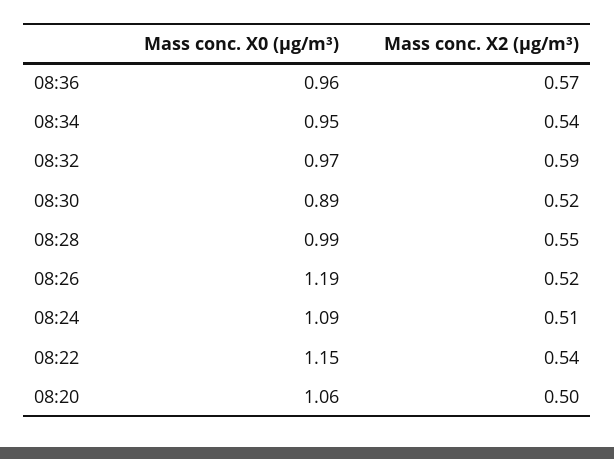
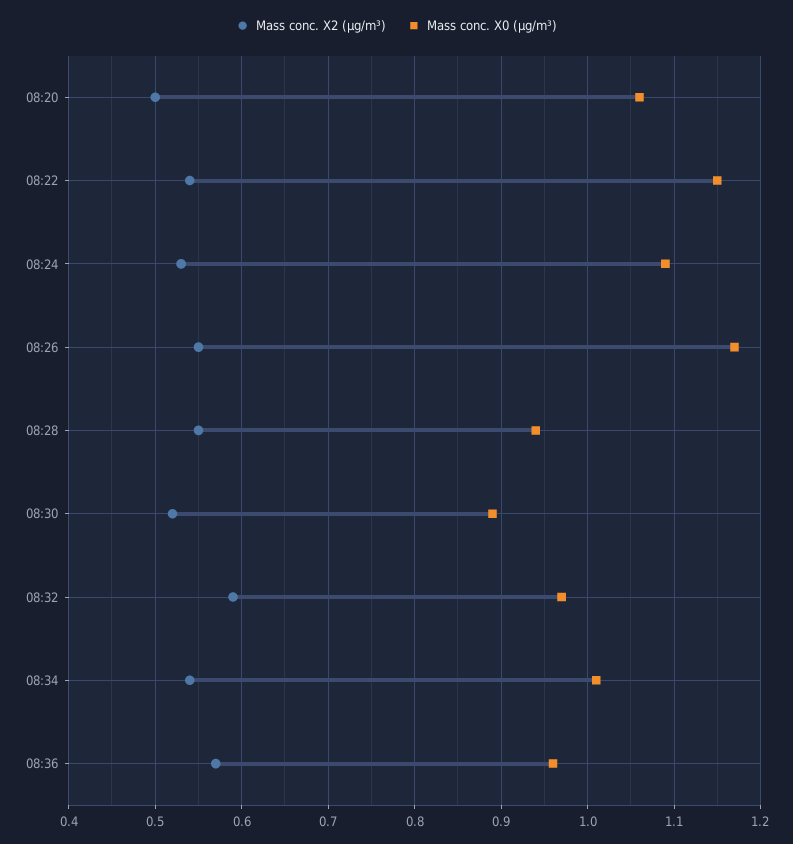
  {
    "Mass conc. X0 (μg/m³)": {
      "08:36": 0.96,
-     "08:34": 0.95,
+     "08:34": 1.01,
      "08:32": 0.97,
      "08:30": 0.89,
-     "08:28": 0.99,
+     "08:28": 0.94,
-     "08:26": 1.19,
+     "08:26": 1.17,
      "08:24": 1.09,
      "08:22": 1.15,
      "08:20": 1.06
    },
    "Mass conc. X2 (μg/m³)": {
      "08:36": 0.57,
      "08:34": 0.54,
      "08:32": 0.59,
      "08:30": 0.52,
      "08:28": 0.55,
-     "08:26": 0.52,
+     "08:26": 0.55,
-     "08:24": 0.51,
+     "08:24": 0.53,
      "08:22": 0.54,
      "08:20": 0.5
    }
  }

